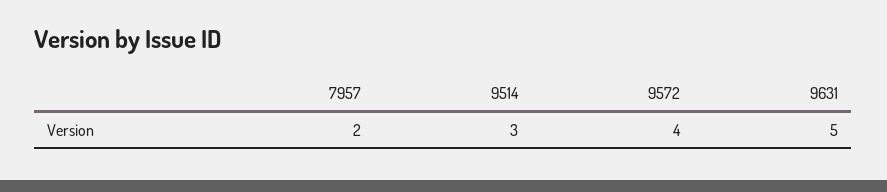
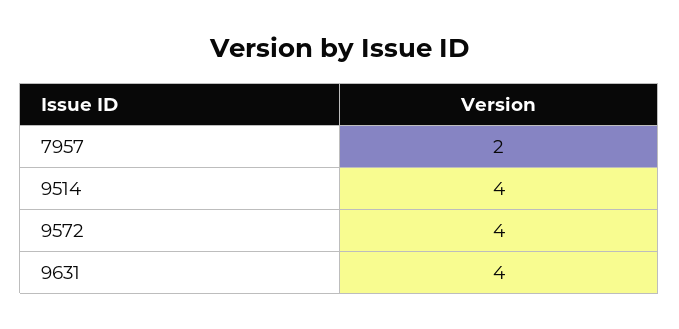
  {
    "7957": 2,
-   "9514": 3,
+   "9514": 4,
    "9572": 4,
-   "9631": 5
+   "9631": 4
  }

